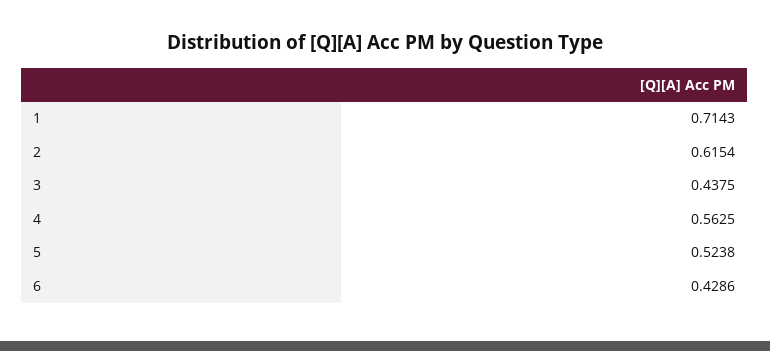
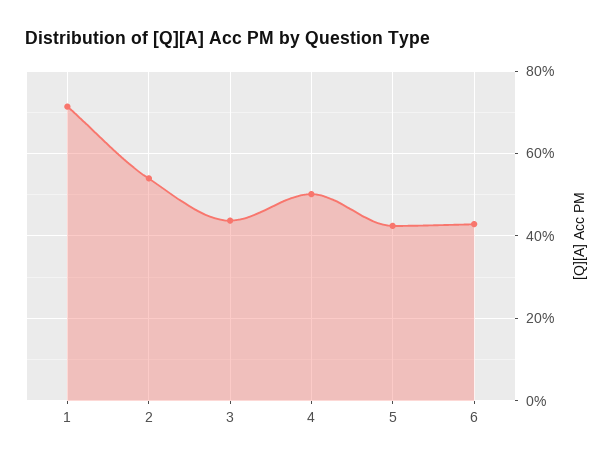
  {
    "1": 0.7143,
-   "2": 0.6154,
+   "2": 0.54,
    "3": 0.4375,
-   "4": 0.5625,
+   "4": 0.5,
-   "5": 0.5238,
+   "5": 0.42,
    "6": 0.4286
  }

